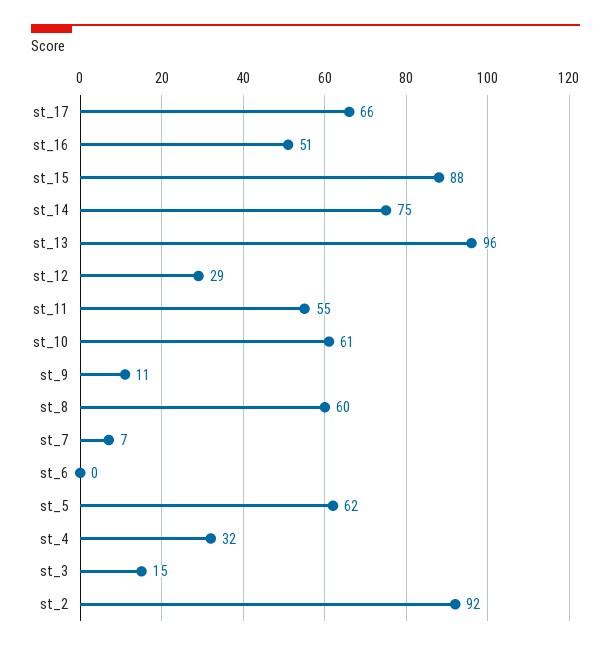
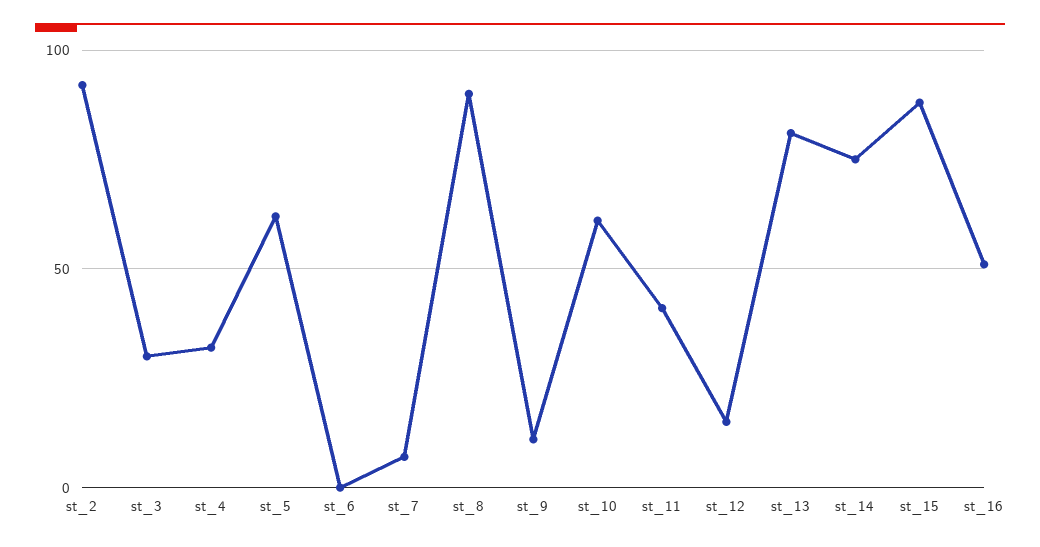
  {
-   "st_17": 66,
    "st_16": 51,
    "st_15": 88,
    "st_14": 75,
-   "st_13": 96,
+   "st_13": 80,
-   "st_12": 29,
+   "st_12": 15,
-   "st_11": 55,
+   "st_11": 40,
    "st_10": 61,
    "st_9": 11,
-   "st_8": 60,
+   "st_8": 90,
    "st_7": 7,
    "st_6": 0,
    "st_5": 62,
    "st_4": 32,
-   "st_3": 15,
+   "st_3": 30,
    "st_2": 92
  }

